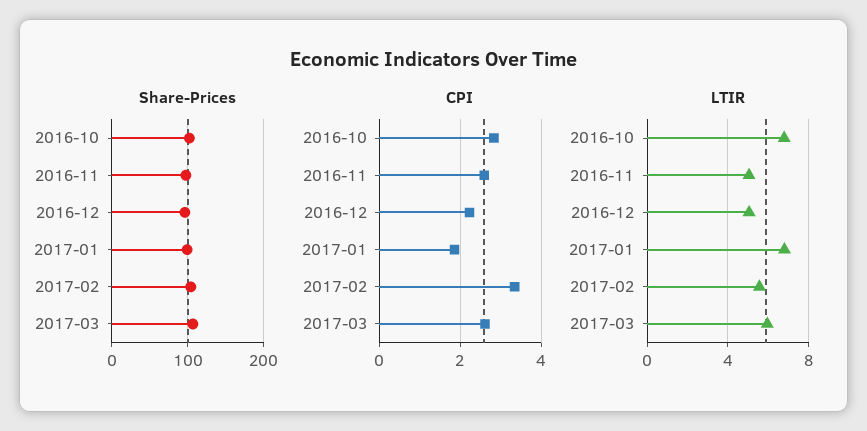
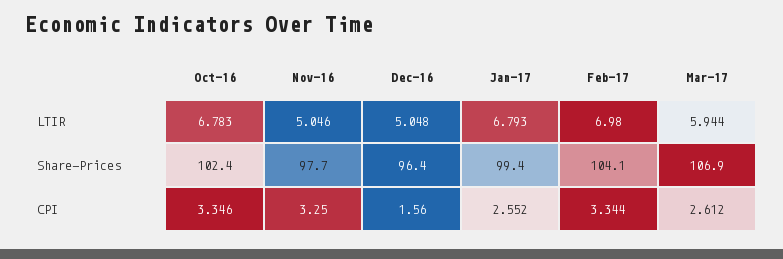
  {
    "Share-Prices": {
      "2016-10": 102.4,
      "2016-11": 97.7,
      "2016-12": 96.4,
      "2017-01": 99.4,
      "2017-02": 104.1,
      "2017-03": 106.9
    },
    "CPI": {
-     "2016-10": 2.8,
+     "2016-10": 3.346,
-     "2016-11": 2.6,
+     "2016-11": 3.25,
-     "2016-12": 2.2,
+     "2016-12": 1.56,
-     "2017-01": 1.8,
+     "2017-01": 2.552,
      "2017-02": 3.344,
      "2017-03": 2.612
    },
    "LTIR": {
      "2016-10": 6.783,
      "2016-11": 5.046,
      "2016-12": 5.048,
      "2017-01": 6.793,
-     "2017-02": 5.5,
+     "2017-02": 6.98,
      "2017-03": 5.944
    }
  }

